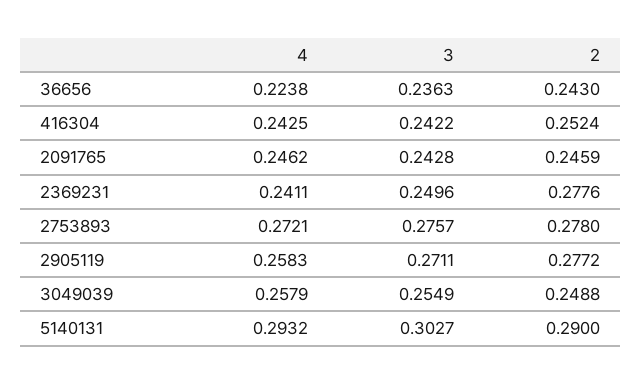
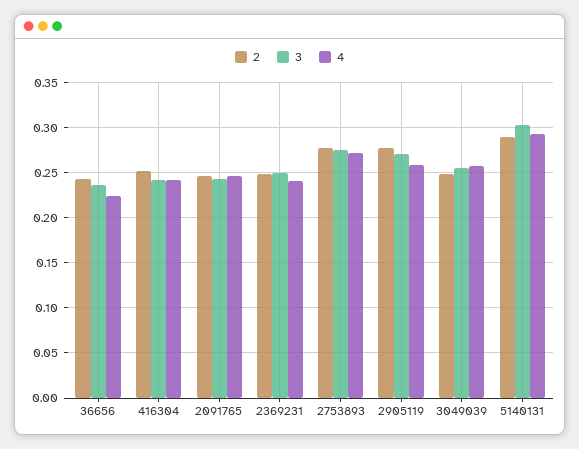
  {
    "4": {
      "36656": 0.2238,
      "416304": 0.2425,
      "2091765": 0.2462,
      "2369231": 0.2411,
      "2753893": 0.2721,
      "2905119": 0.2583,
      "3049039": 0.2579,
      "5140131": 0.2932
    },
    "3": {
      "36656": 0.2363,
      "416304": 0.2422,
      "2091765": 0.2428,
      "2369231": 0.2496,
      "2753893": 0.2757,
      "2905119": 0.2711,
      "3049039": 0.2549,
      "5140131": 0.3027
    },
    "2": {
      "36656": 0.243,
      "416304": 0.2524,
      "2091765": 0.2459,
-     "2369231": 0.2776,
+     "2369231": 0.25,
      "2753893": 0.278,
      "2905119": 0.2772,
      "3049039": 0.2488,
      "5140131": 0.29
    }
  }

